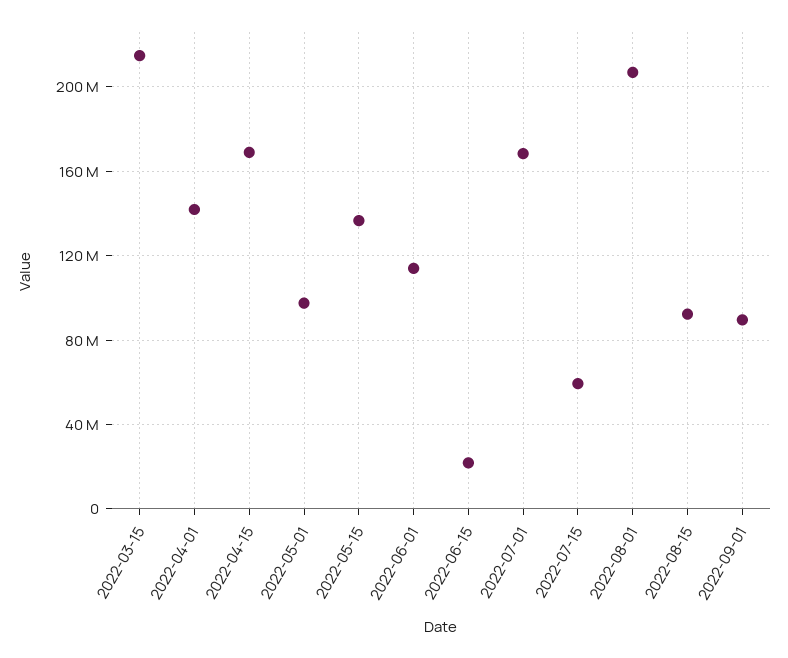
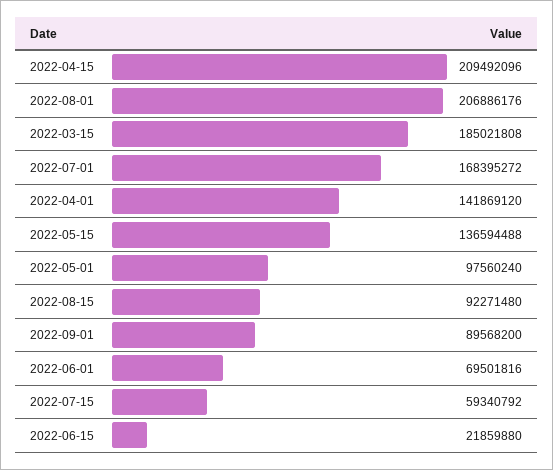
  {
-   "2022-03-15": 215000000,
+   "2022-03-15": 185021808,
    "2022-04-01": 141869120,
-   "2022-04-15": 170000000,
+   "2022-04-15": 209492096,
    "2022-05-01": 97560240,
    "2022-05-15": 136594488,
-   "2022-06-01": 115000000,
+   "2022-06-01": 69501816,
    "2022-06-15": 21859880,
    "2022-07-01": 168395272,
    "2022-07-15": 59340792,
    "2022-08-01": 206886176,
    "2022-08-15": 92271480,
    "2022-09-01": 89568200
  }

